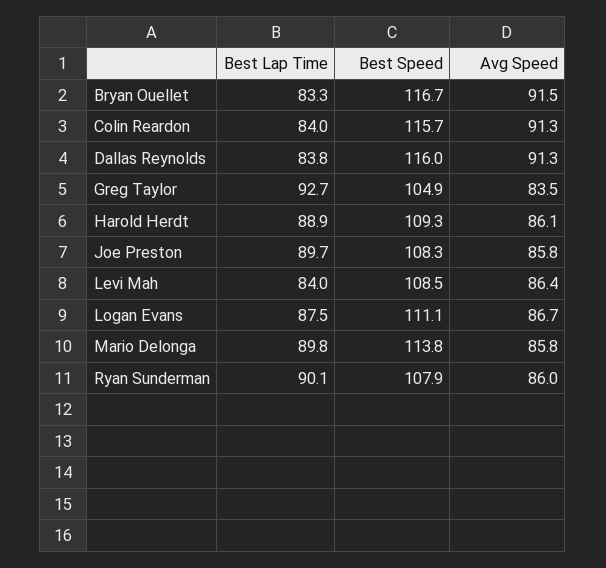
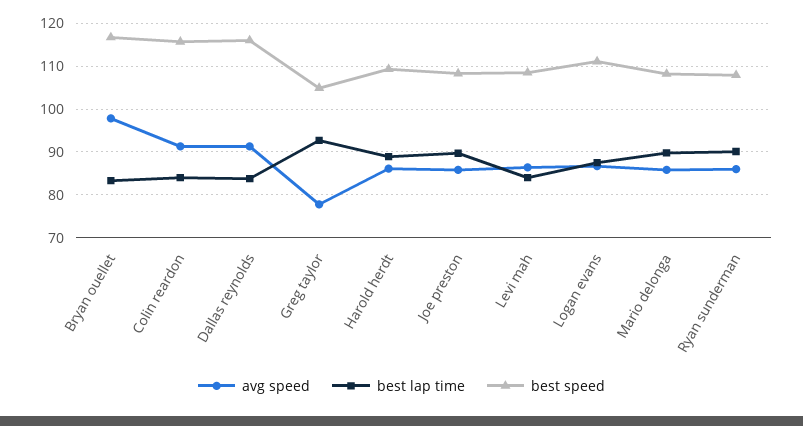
  {
    "Best Lap Time": {
      "Bryan Ouellet": 83.3,
      "Colin Reardon": 84,
      "Dallas Reynolds": 83.8,
      "Greg Taylor": 92.7,
      "Harold Herdt": 88.9,
      "Joe Preston": 89.7,
      "Levi Mah": 84,
      "Logan Evans": 87.5,
      "Mario Delonga": 89.8,
      "Ryan Sunderman": 90.1
    },
    "Best Speed": {
      "Bryan Ouellet": 116.7,
      "Colin Reardon": 115.7,
      "Dallas Reynolds": 116,
      "Greg Taylor": 104.9,
      "Harold Herdt": 109.3,
      "Joe Preston": 108.3,
      "Levi Mah": 108.5,
      "Logan Evans": 111.1,
-     "Mario Delonga": 113.8,
+     "Mario Delonga": 108,
      "Ryan Sunderman": 107.9
    },
    "Avg Speed": {
-     "Bryan Ouellet": 91.5,
+     "Bryan Ouellet": 98,
      "Colin Reardon": 91.3,
      "Dallas Reynolds": 91.3,
-     "Greg Taylor": 83.5,
+     "Greg Taylor": 78,
      "Harold Herdt": 86.1,
      "Joe Preston": 85.8,
      "Levi Mah": 86.4,
      "Logan Evans": 86.7,
      "Mario Delonga": 85.8,
      "Ryan Sunderman": 86
    }
  }

